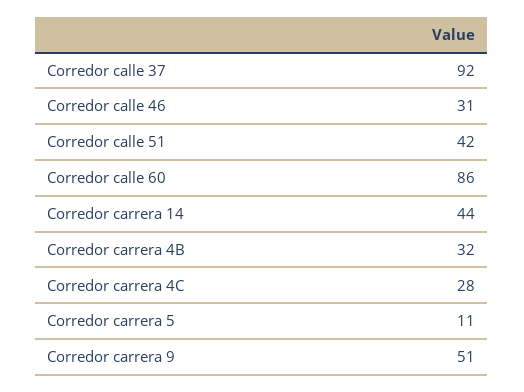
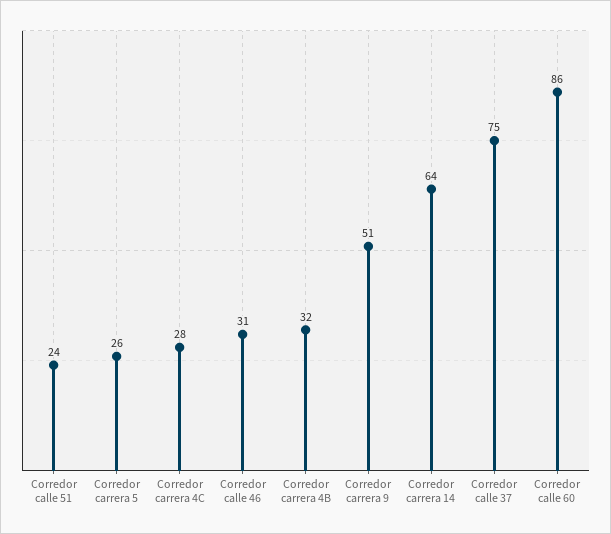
  {
-   "Corredor calle 37": 92,
+   "Corredor calle 37": 75,
    "Corredor calle 46": 31,
-   "Corredor calle 51": 42,
+   "Corredor calle 51": 24,
    "Corredor calle 60": 86,
-   "Corredor carrera 14": 44,
+   "Corredor carrera 14": 64,
    "Corredor carrera 4B": 32,
    "Corredor carrera 4C": 28,
-   "Corredor carrera 5": 11,
+   "Corredor carrera 5": 26,
    "Corredor carrera 9": 51
  }

